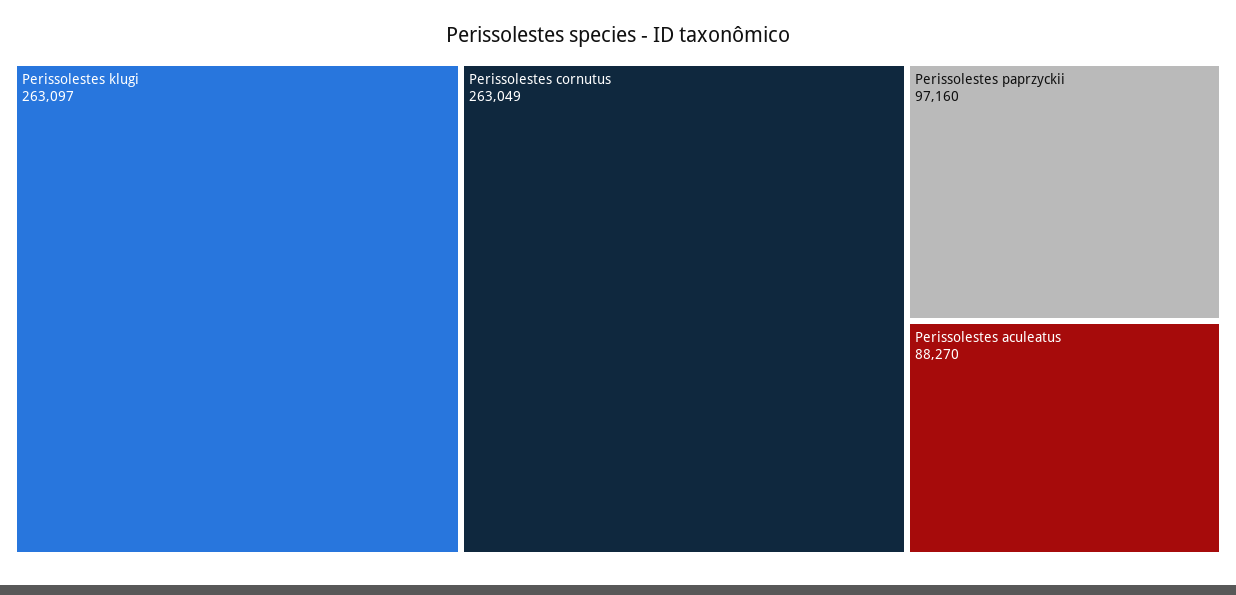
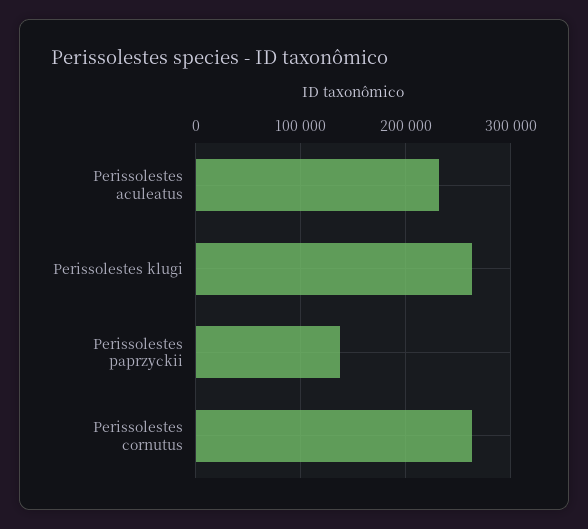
  {
    "Perissolestes klugi": 263097,
    "Perissolestes cornutus": 263049,
-   "Perissolestes paprzyckii": 97160,
+   "Perissolestes paprzyckii": 140000,
-   "Perissolestes aculeatus": 88270
+   "Perissolestes aculeatus": 230000
  }

